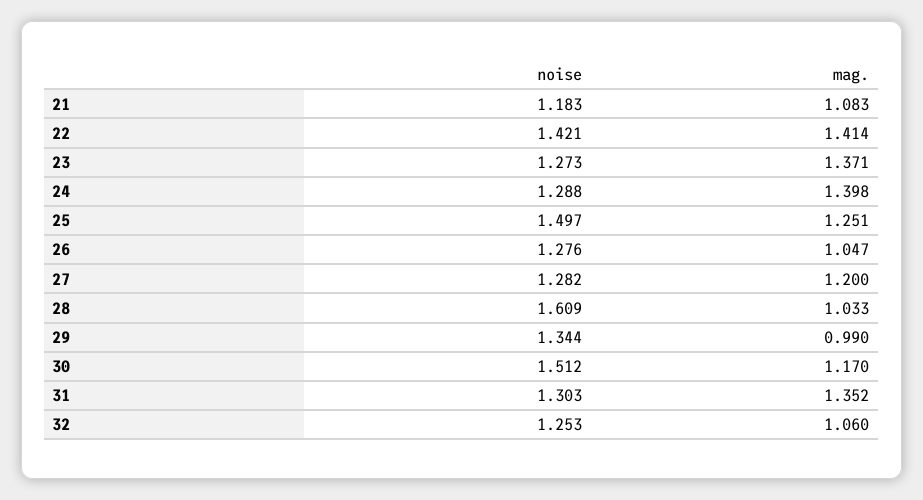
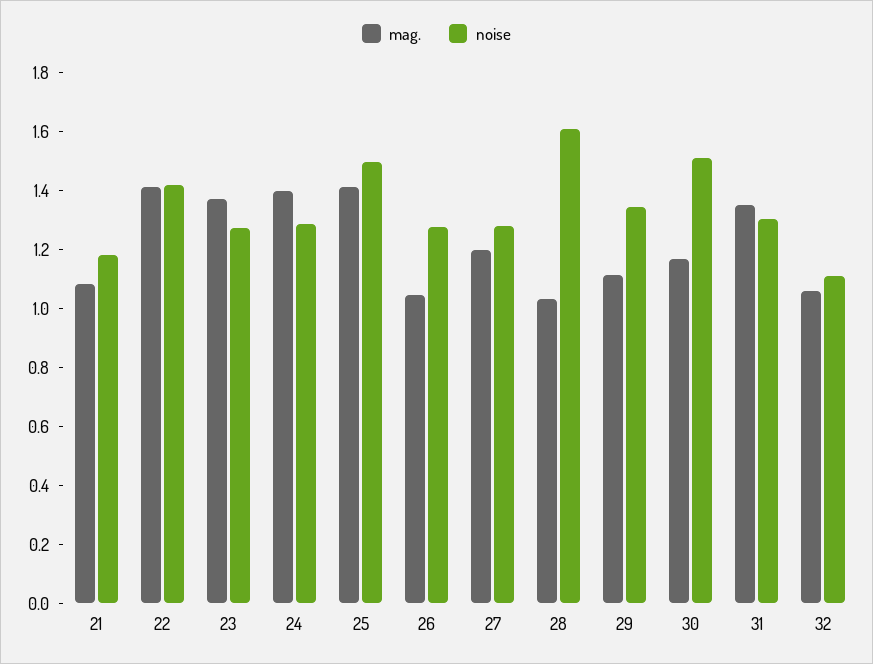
  {
    "noise": {
      "21": 1.183,
      "22": 1.421,
      "23": 1.273,
      "24": 1.288,
      "25": 1.497,
      "26": 1.276,
      "27": 1.282,
      "28": 1.609,
      "29": 1.344,
      "30": 1.512,
      "31": 1.303,
-     "32": 1.253
+     "32": 1.1
    },
    "mag.": {
      "21": 1.083,
      "22": 1.414,
      "23": 1.371,
      "24": 1.398,
-     "25": 1.251,
+     "25": 1.4,
      "26": 1.047,
      "27": 1.2,
      "28": 1.033,
-     "29": 0.99,
+     "29": 1.1,
      "30": 1.17,
      "31": 1.352,
      "32": 1.06
    }
  }

